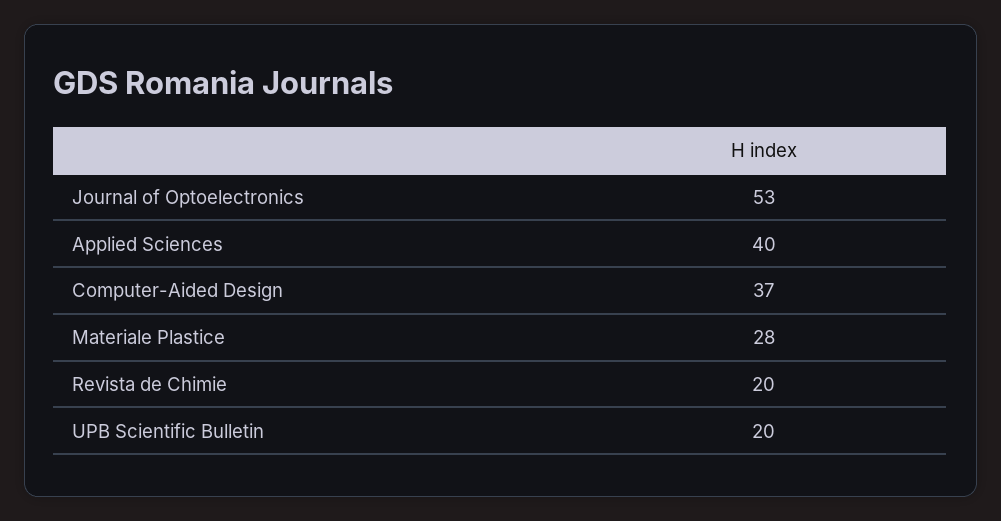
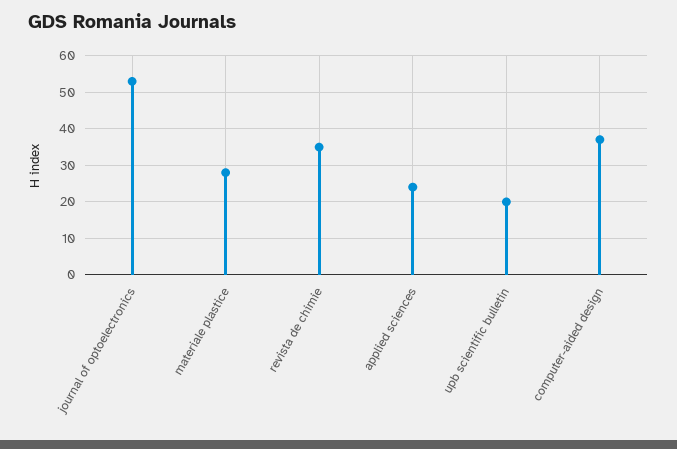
  {
    "Journal of Optoelectronics": 53,
-   "Applied Sciences": 40,
+   "Applied Sciences": 25,
    "Computer-Aided Design": 37,
    "Materiale Plastice": 28,
-   "Revista de Chimie": 20,
+   "Revista de Chimie": 35,
    "UPB Scientific Bulletin": 20
  }

